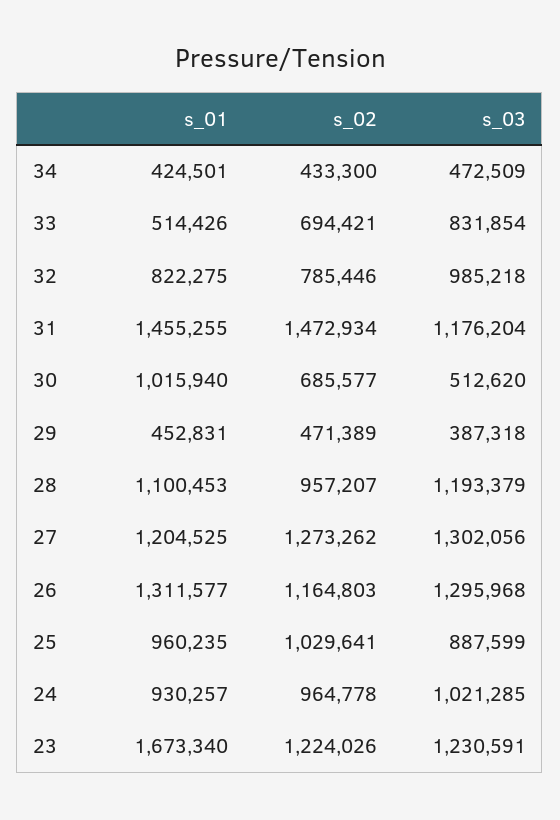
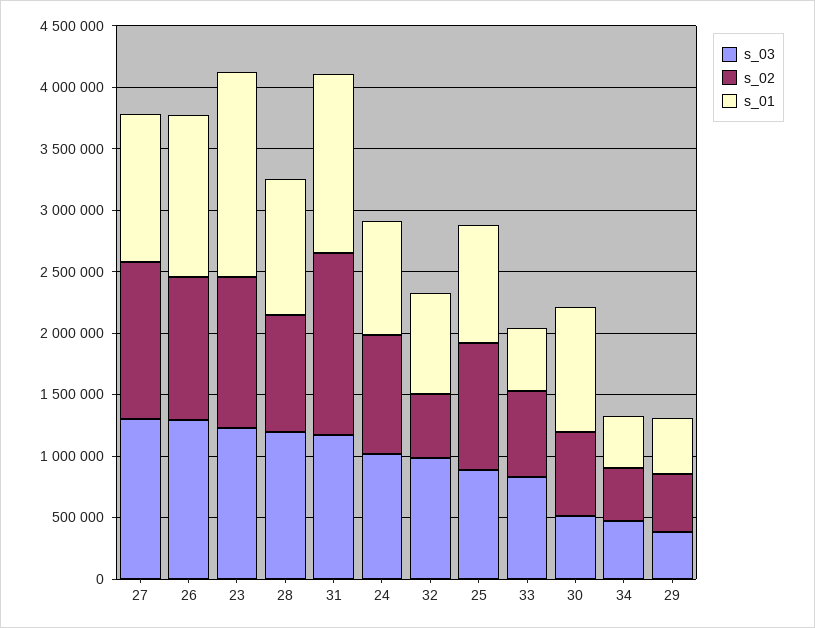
  {
    "s_01": {
      "34": 424501,
      "33": 514426,
      "32": 822275,
      "31": 1455255,
      "30": 1015940,
      "29": 452831,
      "28": 1100453,
      "27": 1204525,
      "26": 1311577,
      "25": 960235,
      "24": 930257,
      "23": 1673340
    },
    "s_02": {
      "34": 433300,
      "33": 694421,
-     "32": 785446,
+     "32": 500000,
      "31": 1472934,
      "30": 685577,
      "29": 471389,
      "28": 957207,
      "27": 1273262,
      "26": 1164803,
      "25": 1029641,
      "24": 964778,
      "23": 1224026
    },
    "s_03": {
      "34": 472509,
      "33": 831854,
      "32": 985218,
      "31": 1176204,
      "30": 512620,
      "29": 387318,
      "28": 1193379,
      "27": 1302056,
      "26": 1295968,
      "25": 887599,
      "24": 1021285,
      "23": 1230591
    }
  }

